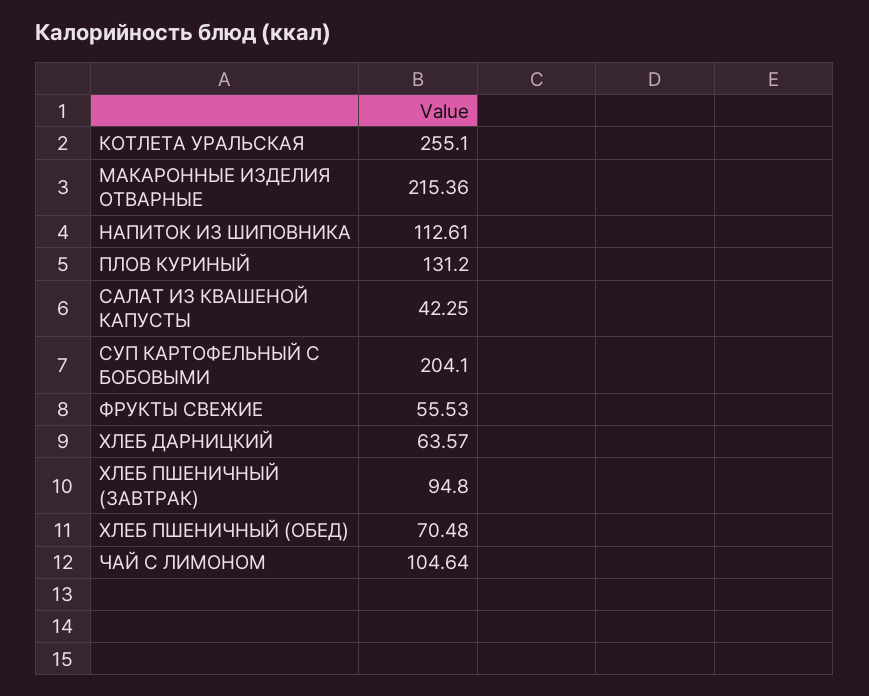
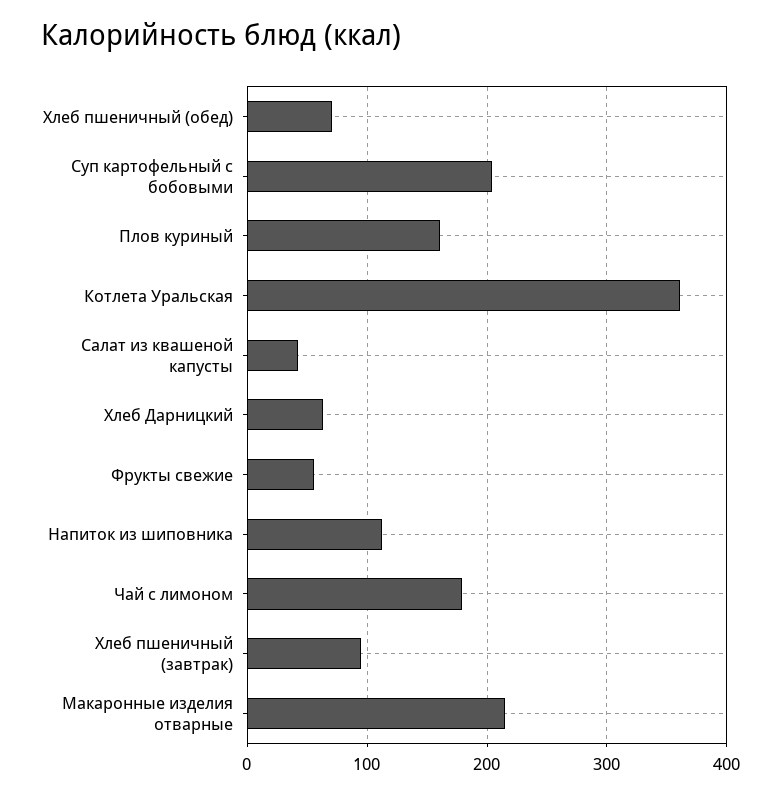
  {
-   "КОТЛЕТА УРАЛЬСКАЯ": 255.1,
+   "КОТЛЕТА УРАЛЬСКАЯ": 360,
    "МАКАРОННЫЕ ИЗДЕЛИЯ ОТВАРНЫЕ": 215.36,
    "НАПИТОК ИЗ ШИПОВНИКА": 112.61,
-   "ПЛОВ КУРИНЫЙ": 131.2,
+   "ПЛОВ КУРИНЫЙ": 160,
    "САЛАТ ИЗ КВАШЕНОЙ КАПУСТЫ": 42.25,
    "СУП КАРТОФЕЛЬНЫЙ С БОБОВЫМИ": 204.1,
    "ФРУКТЫ СВЕЖИЕ": 55.53,
    "ХЛЕБ ДАРНИЦКИЙ": 63.57,
    "ХЛЕБ ПШЕНИЧНЫЙ (ЗАВТРАК)": 94.8,
    "ХЛЕБ ПШЕНИЧНЫЙ (ОБЕД)": 70.48,
-   "ЧАЙ С ЛИМОНОМ": 104.64
+   "ЧАЙ С ЛИМОНОМ": 180
  }

